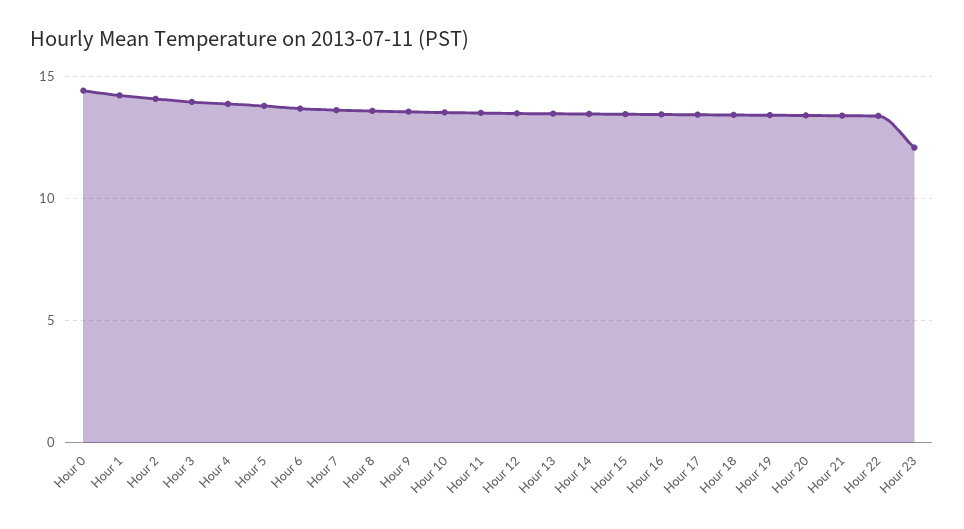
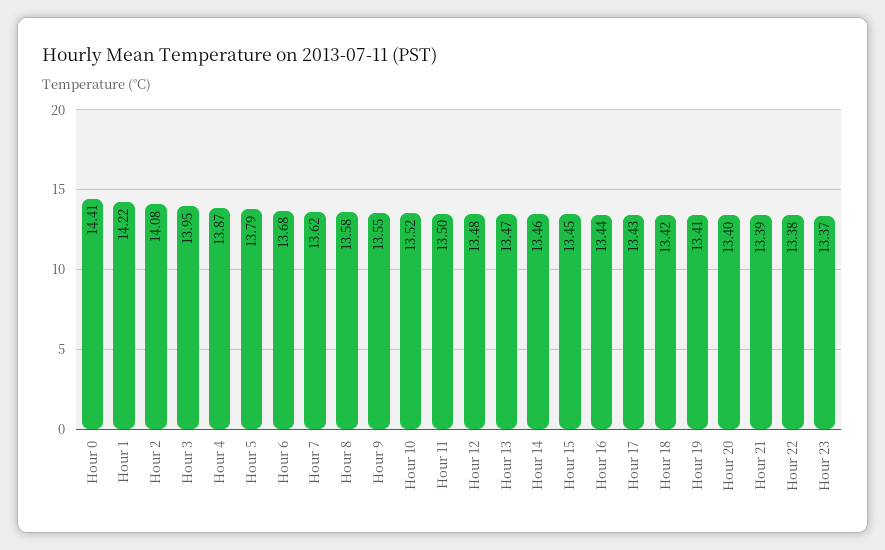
  {
    "Hour 0": 14.41,
    "Hour 1": 14.22,
    "Hour 2": 14.08,
    "Hour 3": 13.95,
    "Hour 4": 13.87,
    "Hour 5": 13.79,
    "Hour 6": 13.68,
    "Hour 7": 13.62,
    "Hour 8": 13.58,
    "Hour 9": 13.55,
    "Hour 10": 13.52,
    "Hour 11": 13.5,
    "Hour 12": 13.48,
    "Hour 13": 13.47,
    "Hour 14": 13.46,
    "Hour 15": 13.45,
    "Hour 16": 13.44,
    "Hour 17": 13.43,
    "Hour 18": 13.42,
    "Hour 19": 13.41,
    "Hour 20": 13.4,
    "Hour 21": 13.39,
    "Hour 22": 13.38,
-   "Hour 23": 12
+   "Hour 23": 13.37
  }

